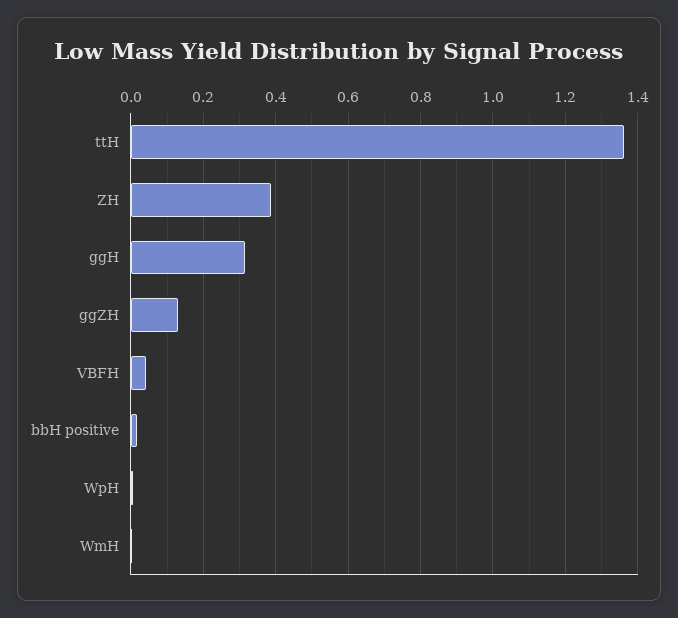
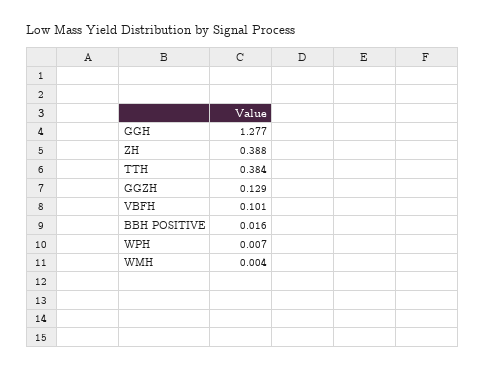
  {
-   "ttH": 1.36,
+   "ttH": 0.384,
    "ZH": 0.388,
-   "ggH": 0.32,
+   "ggH": 1.277,
    "ggZH": 0.129,
-   "VBFH": 0.04,
+   "VBFH": 0.101,
    "bbH positive": 0.016,
    "WpH": 0.007,
    "WmH": 0.004
  }

